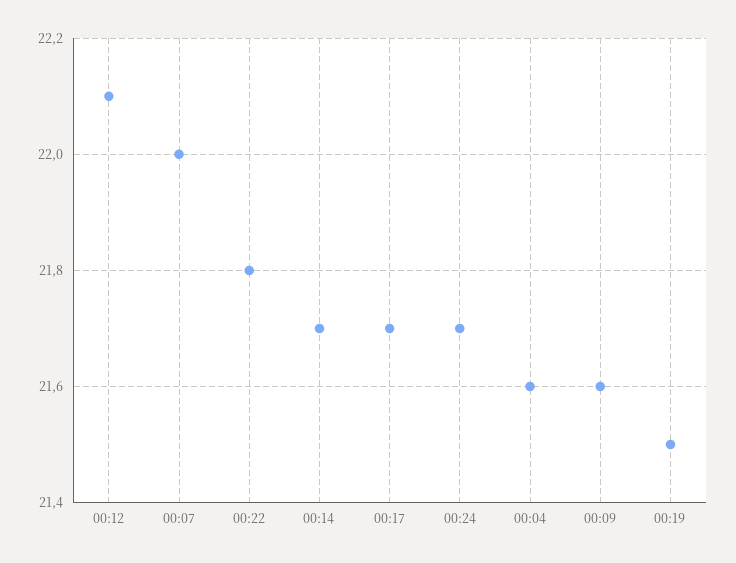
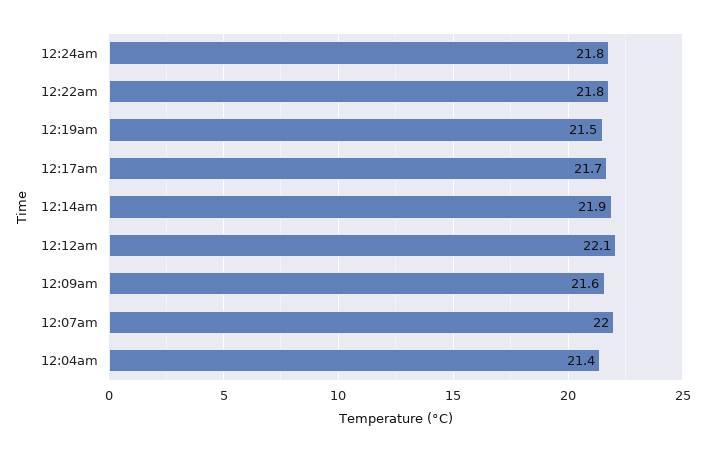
  {
    "00:12": 22.1,
    "00:07": 22,
    "00:22": 21.8,
-   "00:14": 21.7,
+   "00:14": 21.9,
    "00:17": 21.7,
-   "00:24": 21.7,
+   "00:24": 21.8,
-   "00:04": 21.6,
+   "00:04": 21.4,
    "00:09": 21.6,
    "00:19": 21.5
  }

